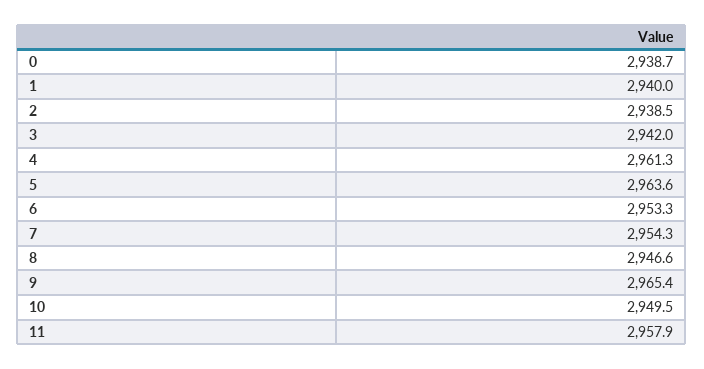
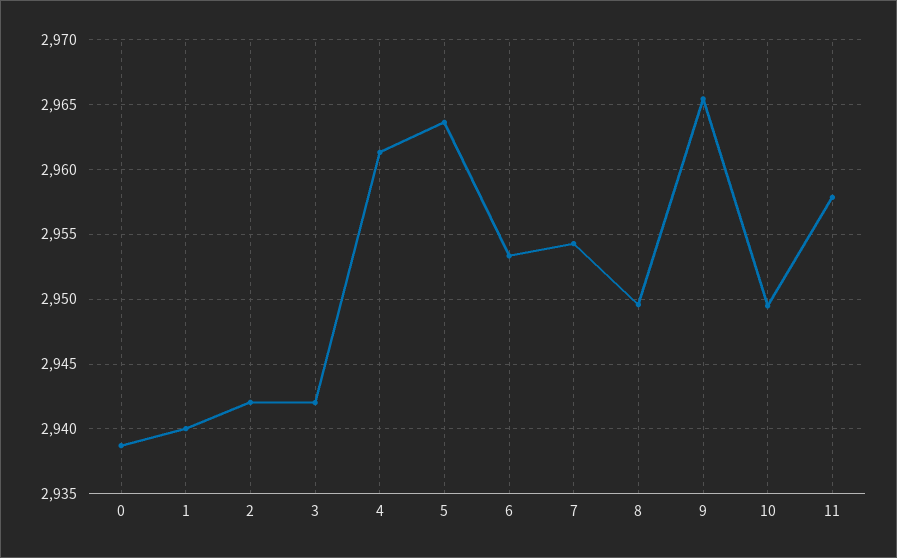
  {
    "0": 2938.7,
    "1": 2940,
-   "2": 2938.5,
+   "2": 2942,
    "3": 2942,
    "4": 2961.3,
    "5": 2963.6,
    "6": 2953.3,
    "7": 2954.3,
-   "8": 2946.6,
+   "8": 2949.5,
    "9": 2965.4,
    "10": 2949.5,
    "11": 2957.9
  }

